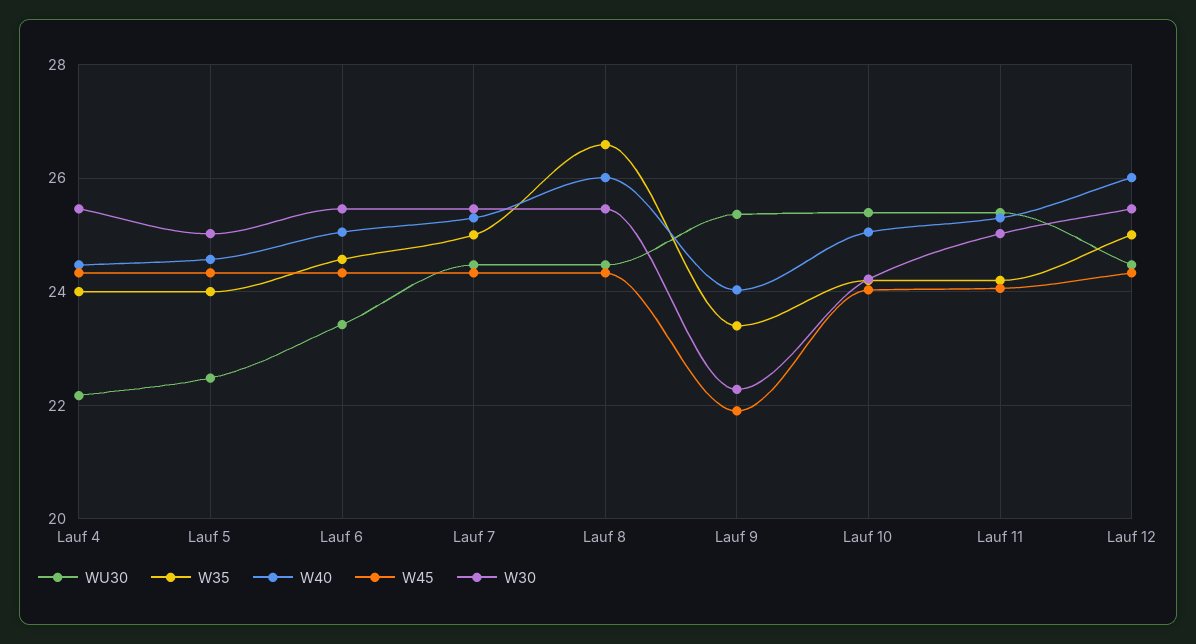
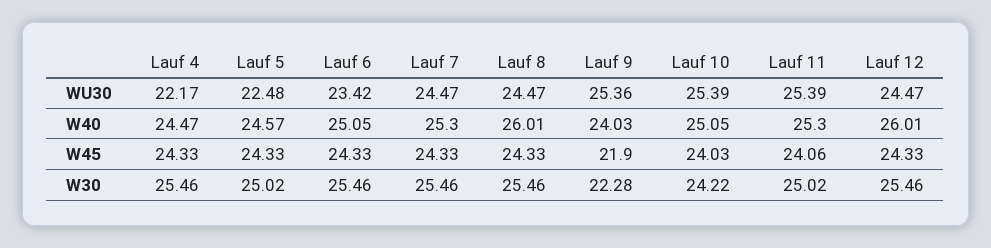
  {
    "WU30": {
      "Lauf 4": 22.17,
      "Lauf 5": 22.48,
      "Lauf 6": 23.42,
      "Lauf 7": 24.47,
      "Lauf 8": 24.47,
      "Lauf 9": 25.36,
      "Lauf 10": 25.39,
      "Lauf 11": 25.39,
      "Lauf 12": 24.47
    },
-   "W35": {
-     "Lauf 4": 24,
-     "Lauf 5": 24,
-     "Lauf 6": 24.6,
-     "Lauf 7": 25,
-     "Lauf 8": 26.6,
-     "Lauf 9": 23.4,
-     "Lauf 10": 24.2,
-     "Lauf 11": 24.2,
-     "Lauf 12": 25
-   },
    "W40": {
      "Lauf 4": 24.47,
      "Lauf 5": 24.57,
      "Lauf 6": 25.05,
      "Lauf 7": 25.3,
      "Lauf 8": 26.01,
      "Lauf 9": 24.03,
      "Lauf 10": 25.05,
      "Lauf 11": 25.3,
      "Lauf 12": 26.01
    },
    "W45": {
      "Lauf 4": 24.33,
      "Lauf 5": 24.33,
      "Lauf 6": 24.33,
      "Lauf 7": 24.33,
      "Lauf 8": 24.33,
      "Lauf 9": 21.9,
      "Lauf 10": 24.03,
      "Lauf 11": 24.06,
      "Lauf 12": 24.33
    },
    "W30": {
      "Lauf 4": 25.46,
      "Lauf 5": 25.02,
      "Lauf 6": 25.46,
      "Lauf 7": 25.46,
      "Lauf 8": 25.46,
      "Lauf 9": 22.28,
      "Lauf 10": 24.22,
      "Lauf 11": 25.02,
      "Lauf 12": 25.46
    }
  }

